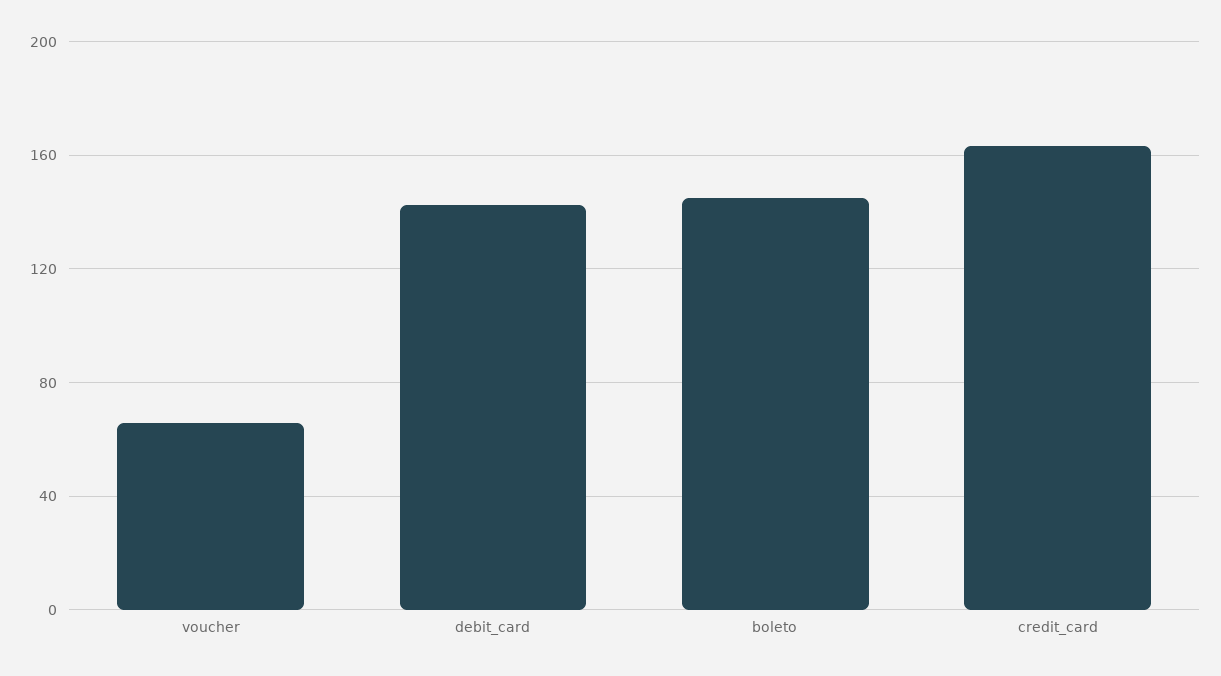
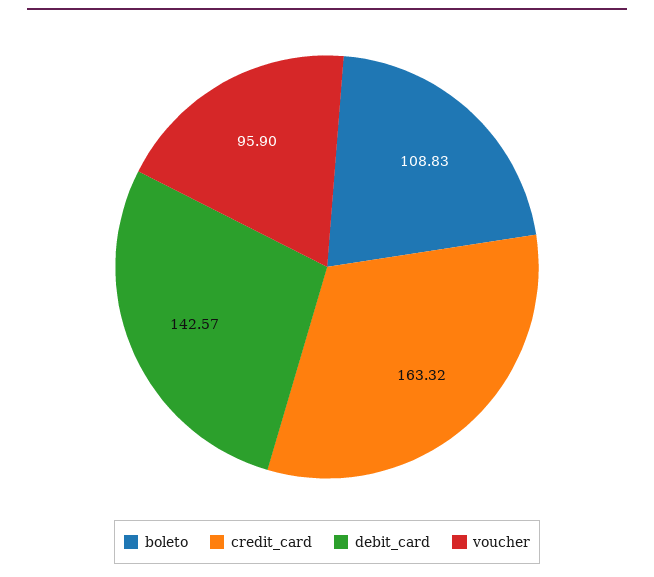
  {
-   "voucher": 65,
+   "voucher": 95.9,
    "debit_card": 142.57,
-   "boleto": 145,
+   "boleto": 108.83,
    "credit_card": 163.32
  }

